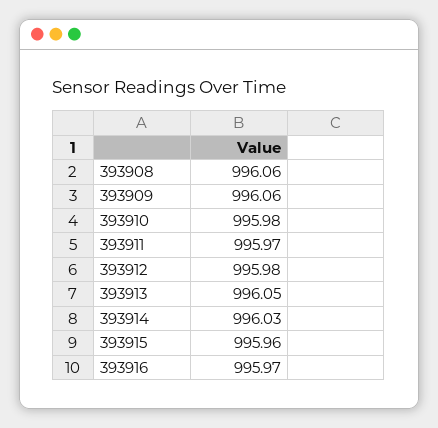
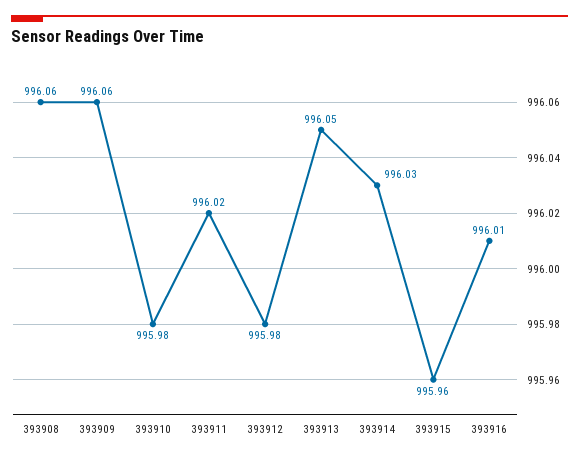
  {
    "393908": 996.06,
    "393909": 996.06,
    "393910": 995.98,
-   "393911": 995.97,
+   "393911": 996.02,
    "393912": 995.98,
    "393913": 996.05,
    "393914": 996.03,
    "393915": 995.96,
-   "393916": 995.97
+   "393916": 996.01
  }

